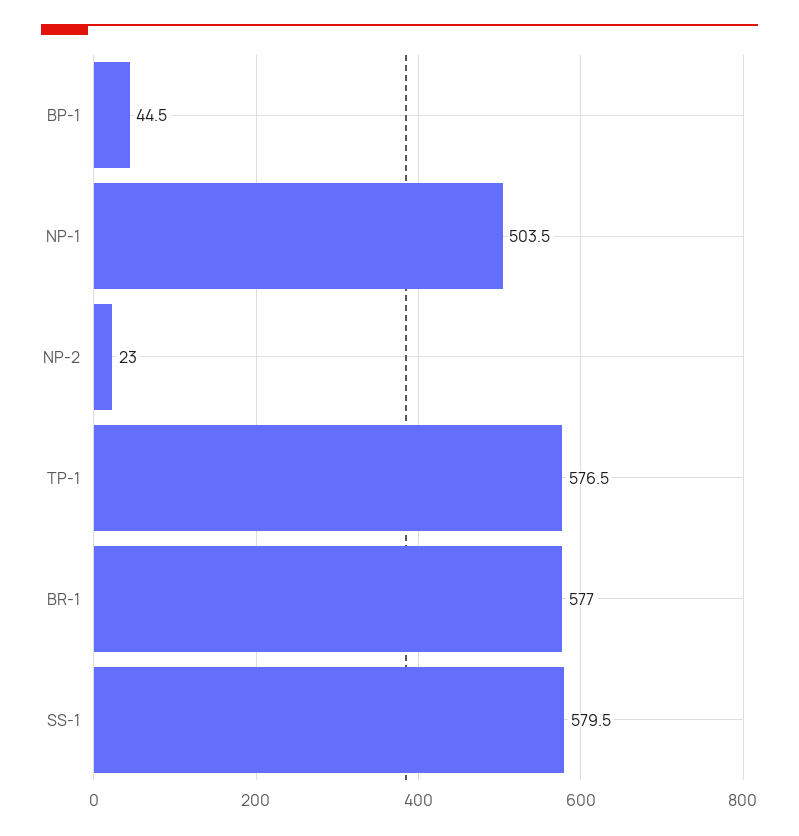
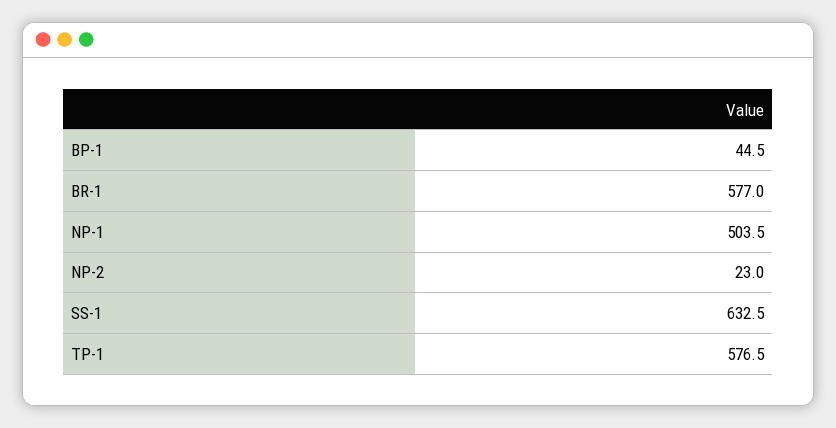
  {
    "BP-1": 44.5,
    "NP-1": 503.5,
    "NP-2": 23,
    "TP-1": 576.5,
    "BR-1": 577,
-   "SS-1": 579.5
+   "SS-1": 632.5
  }

